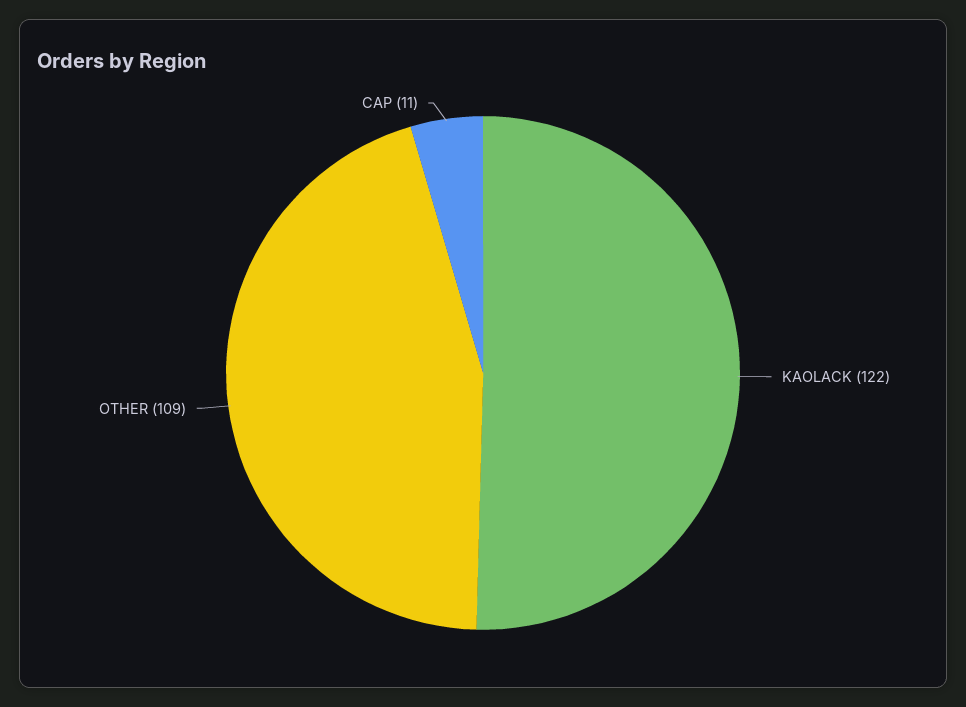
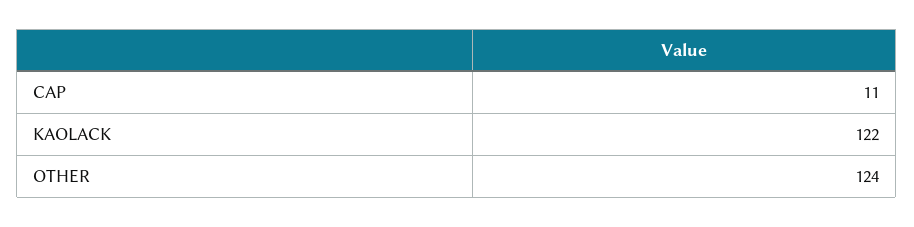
  {
    "KAOLACK": 122,
-   "OTHER": 109,
+   "OTHER": 124,
    "CAP": 11
  }

